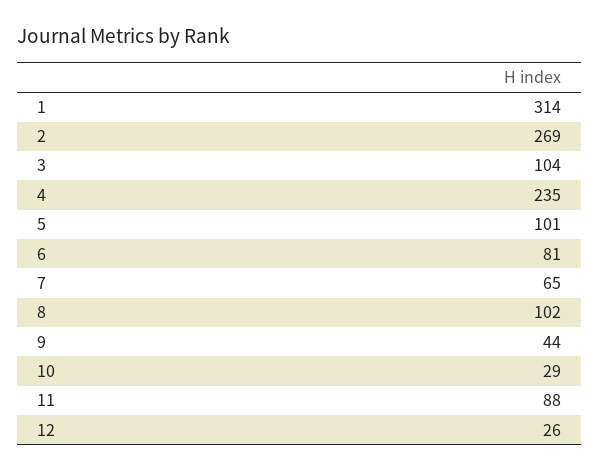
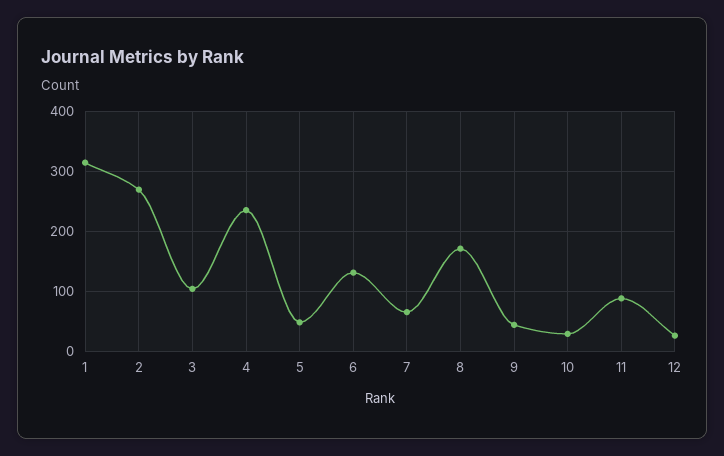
  {
    "1": 314,
    "2": 269,
    "3": 104,
    "4": 235,
-   "5": 101,
+   "5": 50,
-   "6": 81,
+   "6": 130,
    "7": 65,
-   "8": 102,
+   "8": 170,
    "9": 44,
    "10": 29,
    "11": 88,
    "12": 26
  }

